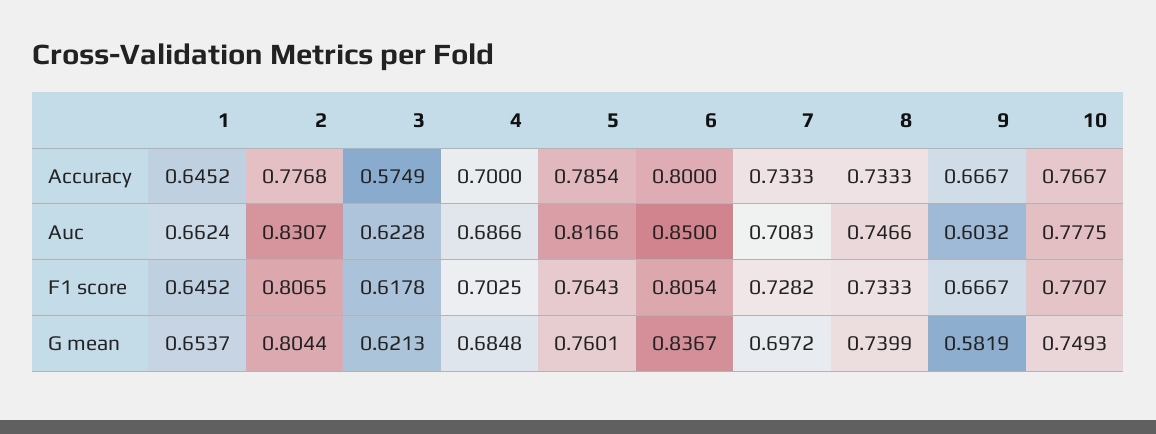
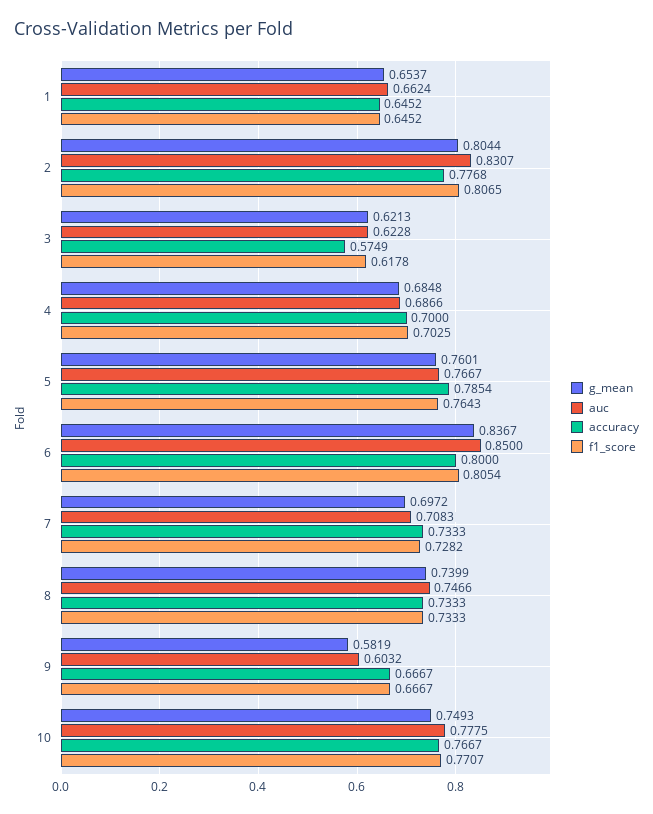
  {
    "Accuracy": {
      "1": 0.6452,
      "2": 0.7768,
      "3": 0.5749,
      "4": 0.7,
      "5": 0.7854,
      "6": 0.8,
      "7": 0.7333,
      "8": 0.7333,
      "9": 0.6667,
      "10": 0.7667
    },
    "Auc": {
      "1": 0.6624,
      "2": 0.8307,
      "3": 0.6228,
      "4": 0.6866,
-     "5": 0.8166,
+     "5": 0.7667,
      "6": 0.85,
      "7": 0.7083,
      "8": 0.7466,
      "9": 0.6032,
      "10": 0.7775
    },
    "F1 score": {
      "1": 0.6452,
      "2": 0.8065,
      "3": 0.6178,
      "4": 0.7025,
      "5": 0.7643,
      "6": 0.8054,
      "7": 0.7282,
      "8": 0.7333,
      "9": 0.6667,
      "10": 0.7707
    },
    "G mean": {
      "1": 0.6537,
      "2": 0.8044,
      "3": 0.6213,
      "4": 0.6848,
      "5": 0.7601,
      "6": 0.8367,
      "7": 0.6972,
      "8": 0.7399,
      "9": 0.5819,
      "10": 0.7493
    }
  }

